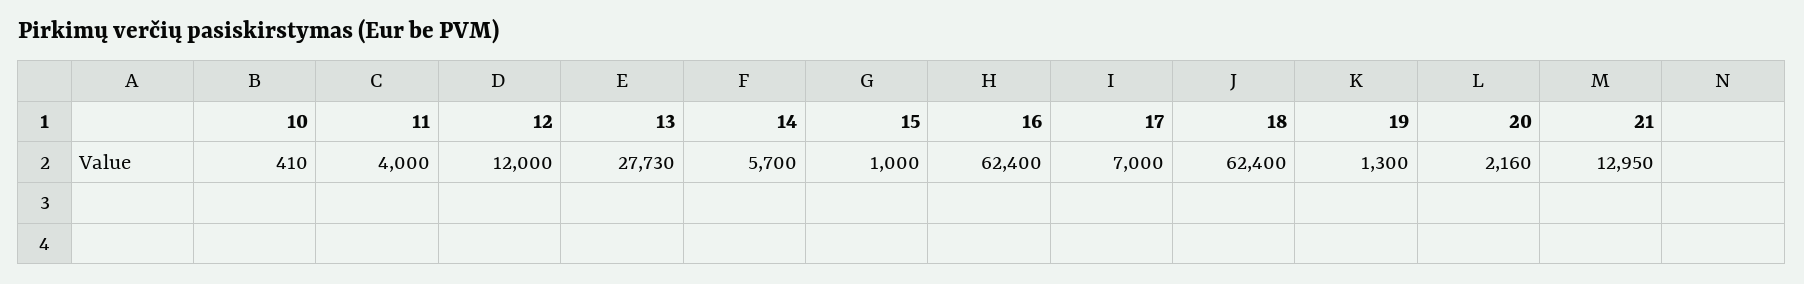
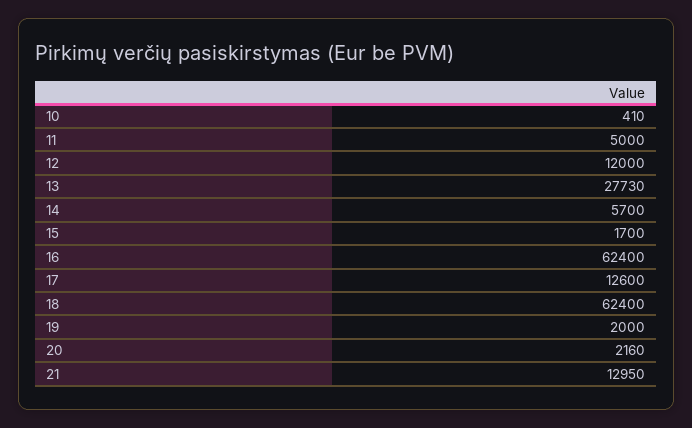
  {
    "10": 410,
-   "11": 4000,
+   "11": 5000,
    "12": 12000,
    "13": 27730,
    "14": 5700,
-   "15": 1000,
+   "15": 1700,
    "16": 62400,
-   "17": 7000,
+   "17": 12600,
    "18": 62400,
-   "19": 1300,
+   "19": 2000,
    "20": 2160,
    "21": 12950
  }

